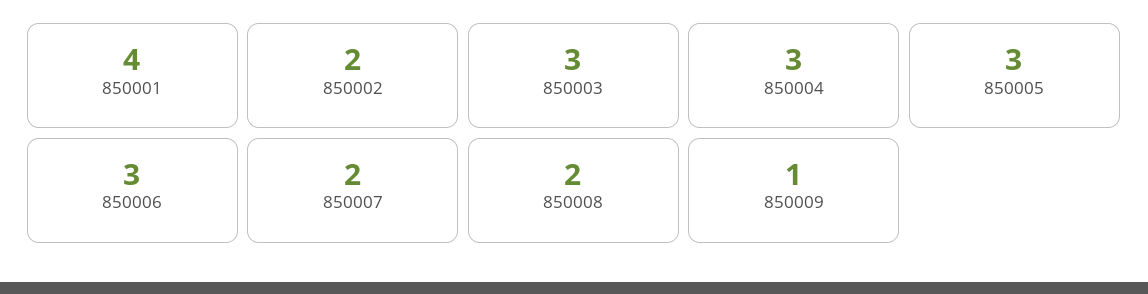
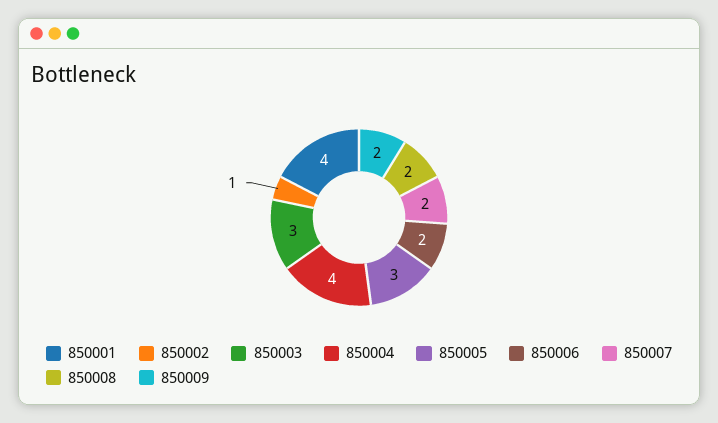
  {
    "850001": 4,
-   "850002": 2,
+   "850002": 1,
    "850003": 3,
-   "850004": 3,
+   "850004": 4,
    "850005": 3,
-   "850006": 3,
+   "850006": 2,
    "850007": 2,
    "850008": 2,
-   "850009": 1
+   "850009": 2
  }

